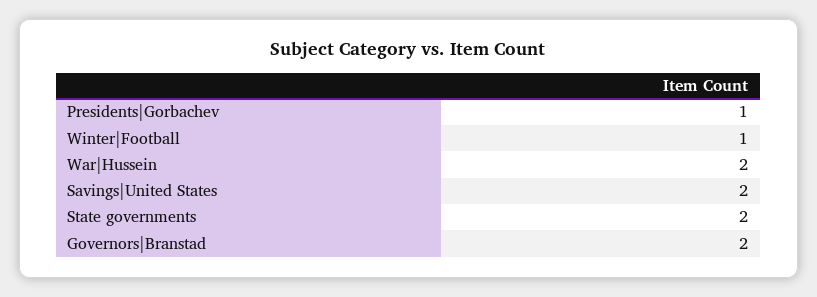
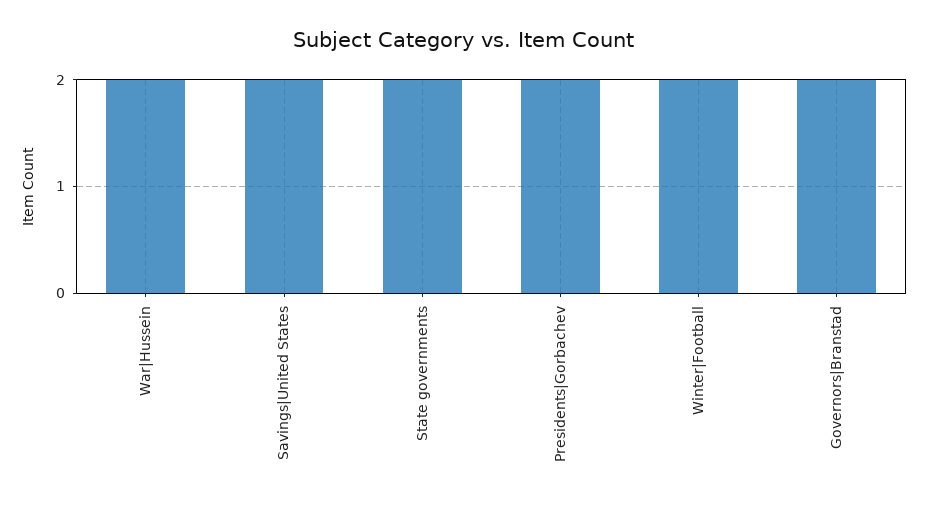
  {
-   "Presidents|Gorbachev": 1,
+   "Presidents|Gorbachev": 2,
-   "Winter|Football": 1,
+   "Winter|Football": 2,
    "War|Hussein": 2,
    "Savings|United States": 2,
    "State governments": 2,
    "Governors|Branstad": 2
  }

